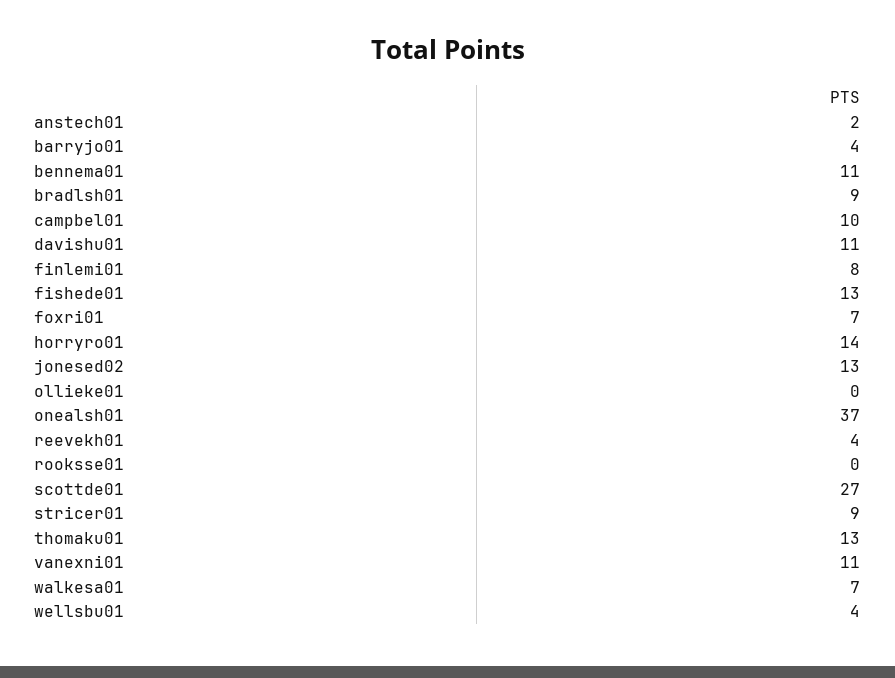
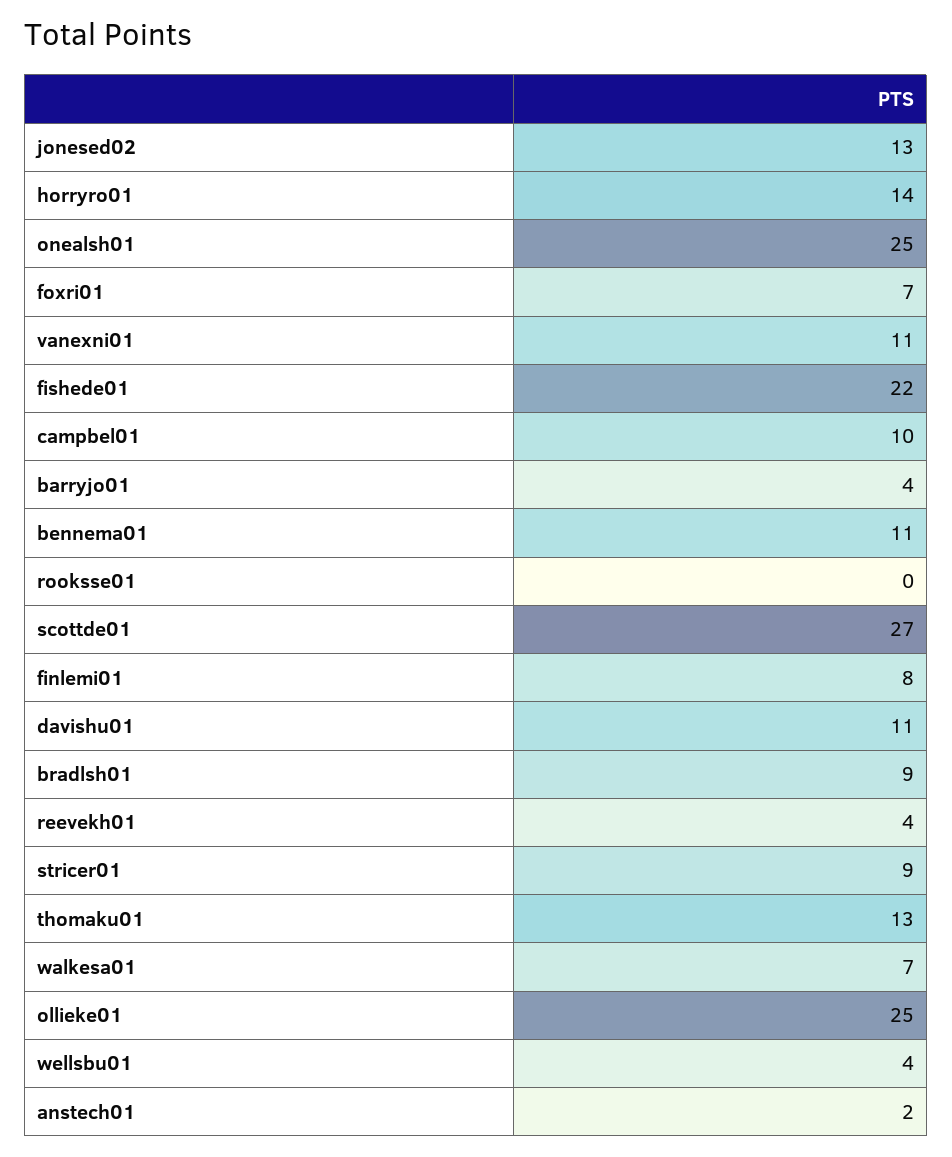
  {
    "anstech01": 2,
    "barryjo01": 4,
    "bennema01": 11,
    "bradlsh01": 9,
    "campbel01": 10,
    "davishu01": 11,
    "finlemi01": 8,
-   "fishede01": 13,
+   "fishede01": 22,
    "foxri01": 7,
    "horryro01": 14,
    "jonesed02": 13,
-   "ollieke01": 0,
+   "ollieke01": 25,
-   "onealsh01": 37,
+   "onealsh01": 25,
    "reevekh01": 4,
    "rooksse01": 0,
    "scottde01": 27,
    "stricer01": 9,
    "thomaku01": 13,
    "vanexni01": 11,
    "walkesa01": 7,
    "wellsbu01": 4
  }

